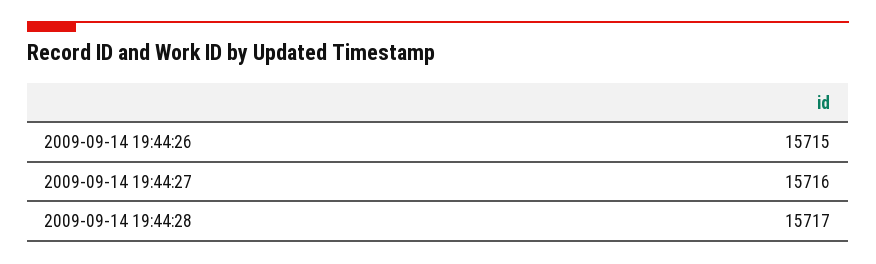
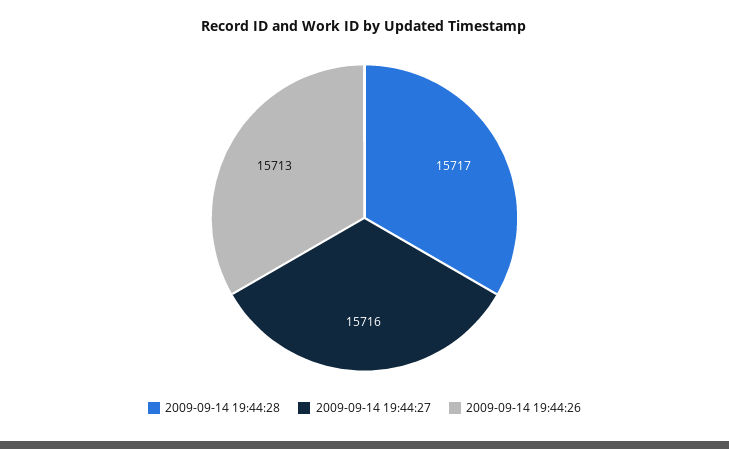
  {
-   "2009-09-14 19:44:26": 15715,
+   "2009-09-14 19:44:26": 15713,
    "2009-09-14 19:44:27": 15716,
    "2009-09-14 19:44:28": 15717
  }

